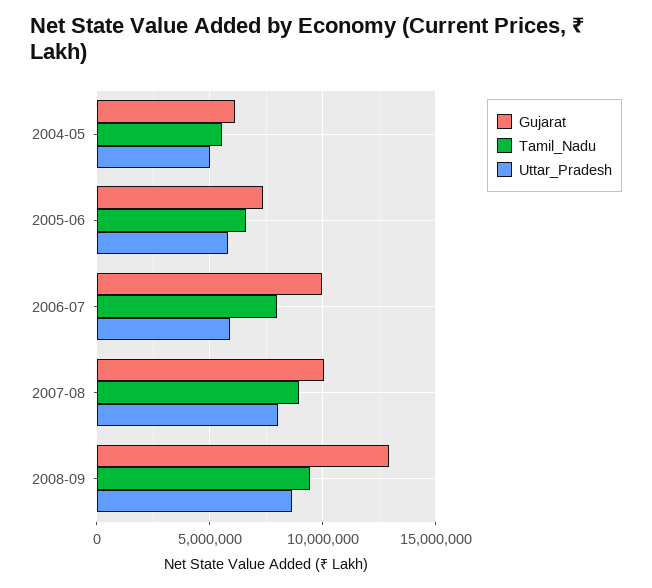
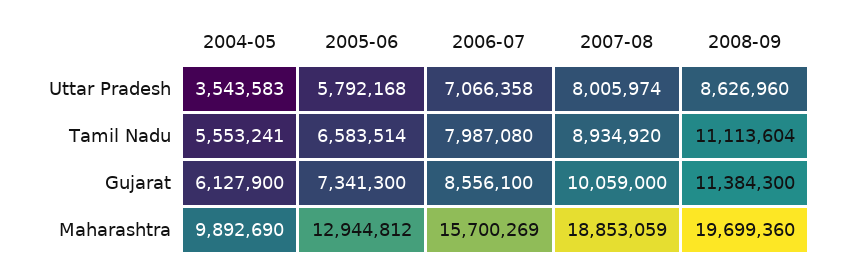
  {
    "Gujarat": {
      "2004-05": 6127900,
      "2005-06": 7341300,
-     "2006-07": 10000000,
+     "2006-07": 8556100,
      "2007-08": 10059000,
-     "2008-09": 13000000
+     "2008-09": 11384300
    },
    "Tamil_Nadu": {
      "2004-05": 5553241,
      "2005-06": 6583514,
      "2006-07": 7987080,
      "2007-08": 8934920,
-     "2008-09": 9500000
+     "2008-09": 11113604
    },
    "Uttar_Pradesh": {
-     "2004-05": 5000000,
+     "2004-05": 3543583,
      "2005-06": 5792168,
-     "2006-07": 6000000,
+     "2006-07": 7066358,
      "2007-08": 8005974,
      "2008-09": 8626960
-   }
+   },
+   "Maharashtra": {
+     "2004-05": 9892690,
+     "2005-06": 12944812,
+     "2006-07": 15700269,
+     "2007-08": 18853059,
+     "2008-09": 19699360
+   }
  }

